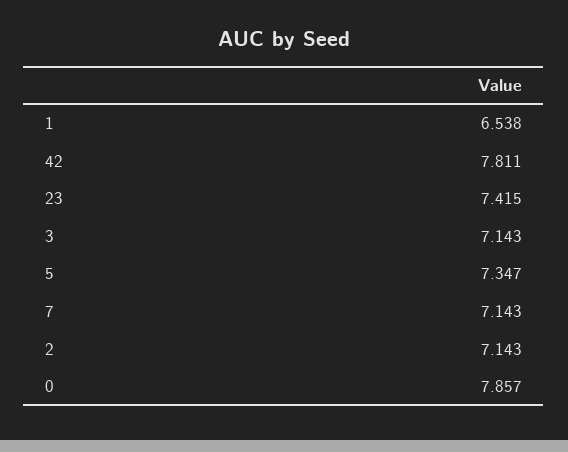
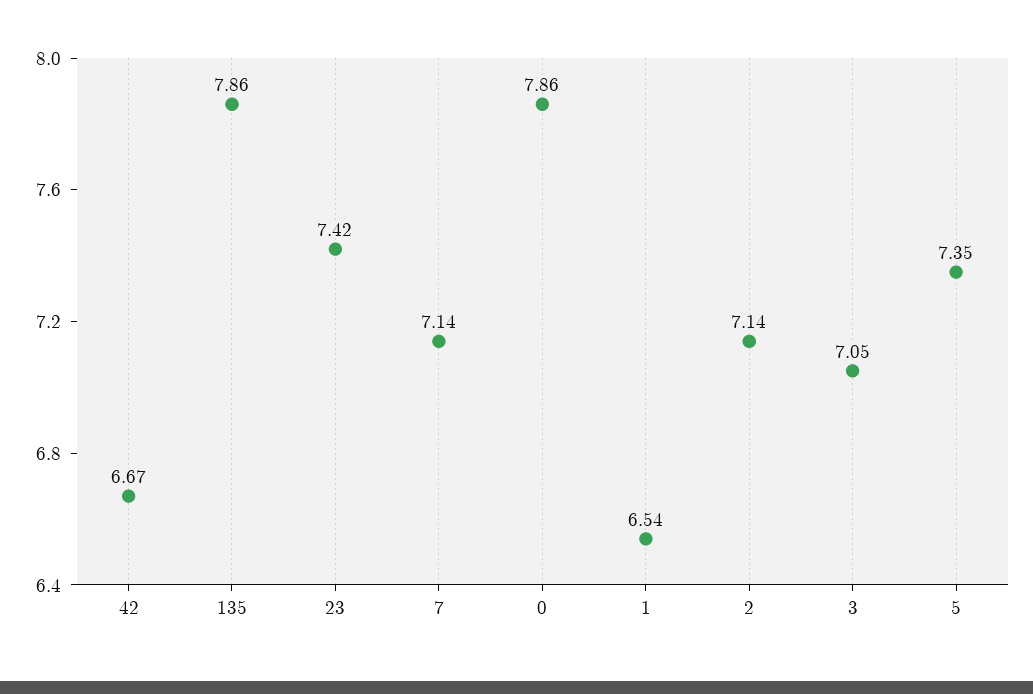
  {
    "1": 6.538,
-   "42": 7.811,
+   "42": 6.67,
    "23": 7.415,
-   "3": 7.143,
+   "3": 7.05,
    "5": 7.347,
    "7": 7.143,
    "2": 7.143,
-   "0": 7.857
+   "0": 7.857,
+   "135": 7.86
  }

